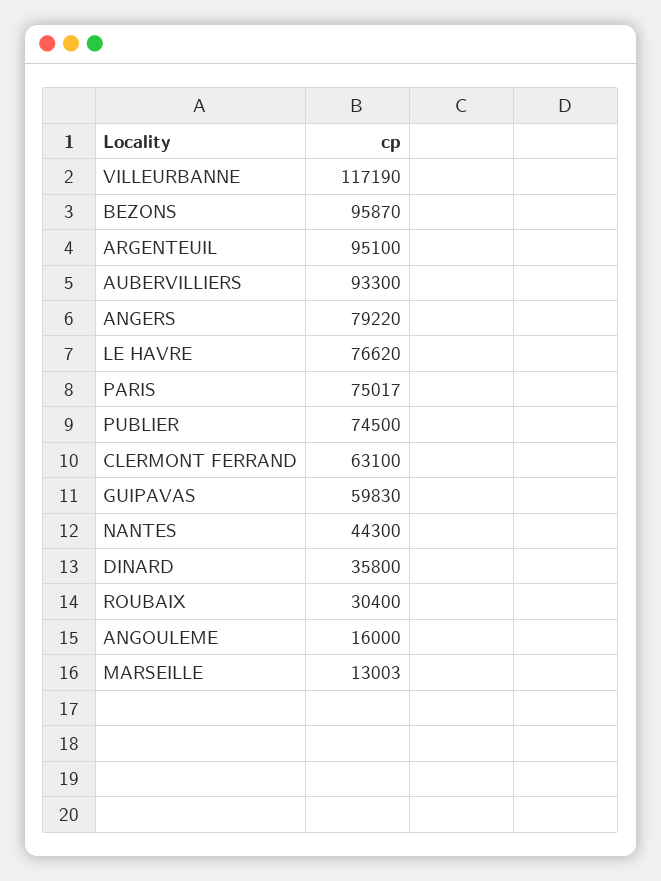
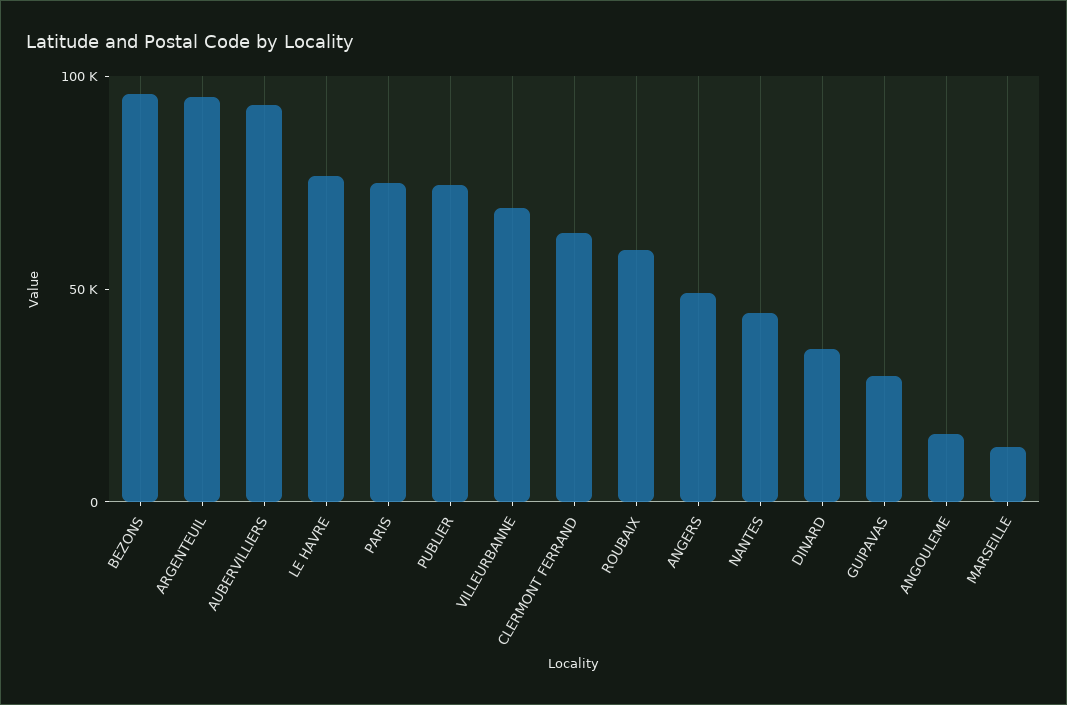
  {
-   "VILLEURBANNE": 117190,
+   "VILLEURBANNE": 70000,
    "BEZONS": 95870,
    "ARGENTEUIL": 95100,
    "AUBERVILLIERS": 93300,
-   "ANGERS": 79220,
+   "ANGERS": 50000,
    "LE HAVRE": 76620,
    "PARIS": 75017,
    "PUBLIER": 74500,
    "CLERMONT FERRAND": 63100,
-   "GUIPAVAS": 59830,
+   "GUIPAVAS": 30000,
    "NANTES": 44300,
    "DINARD": 35800,
-   "ROUBAIX": 30400,
+   "ROUBAIX": 60000,
    "ANGOULEME": 16000,
    "MARSEILLE": 13003
  }

